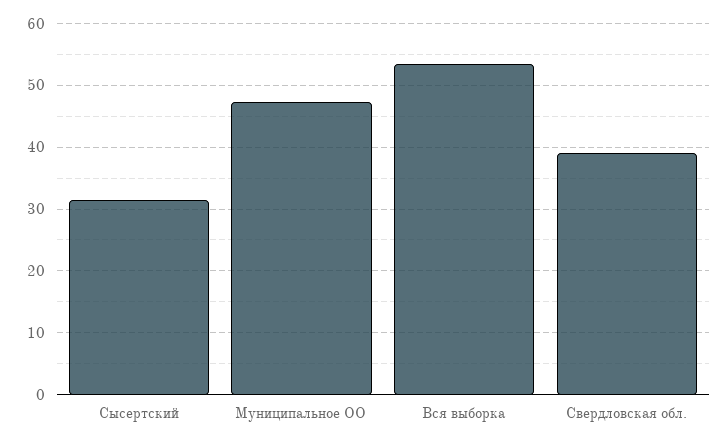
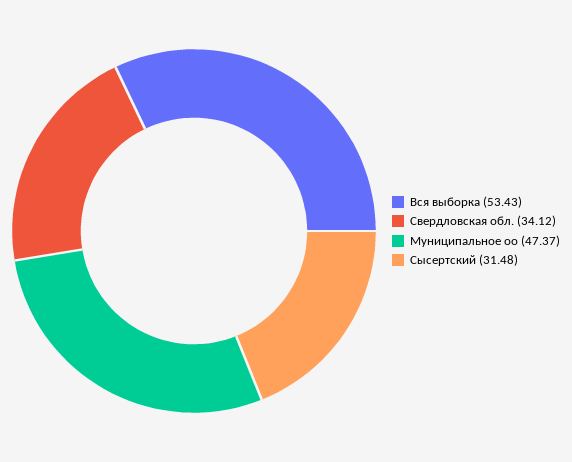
  {
    "Сысертский": 31.48,
    "Муниципальное ОО": 47.37,
    "Вся выборка": 53.43,
-   "Свердловская обл.": 39
+   "Свердловская обл.": 34.12
  }

